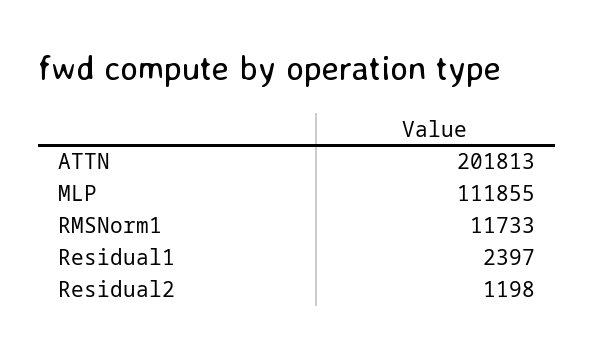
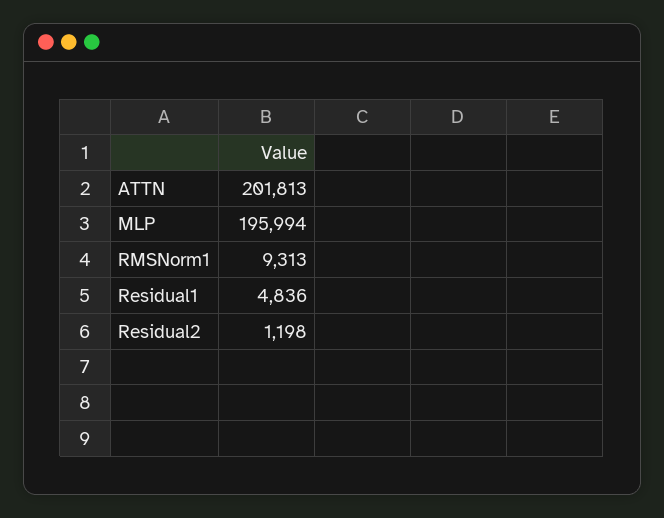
  {
    "ATTN": 201813,
-   "MLP": 111855,
+   "MLP": 195994,
-   "RMSNorm1": 11733,
+   "RMSNorm1": 9313,
-   "Residual1": 2397,
+   "Residual1": 4836,
    "Residual2": 1198
  }

